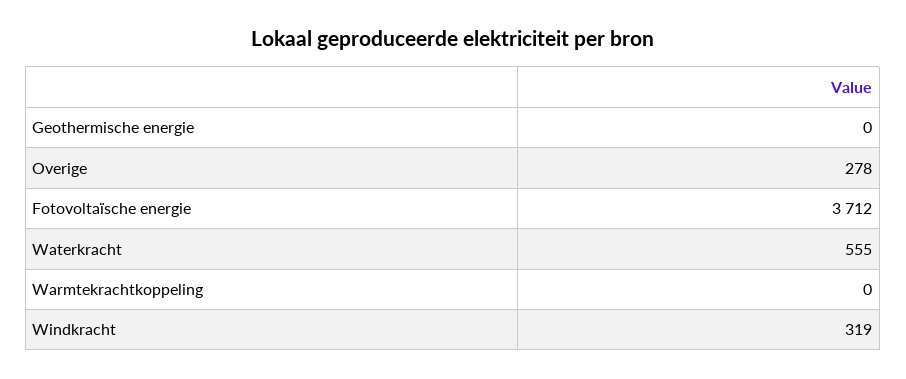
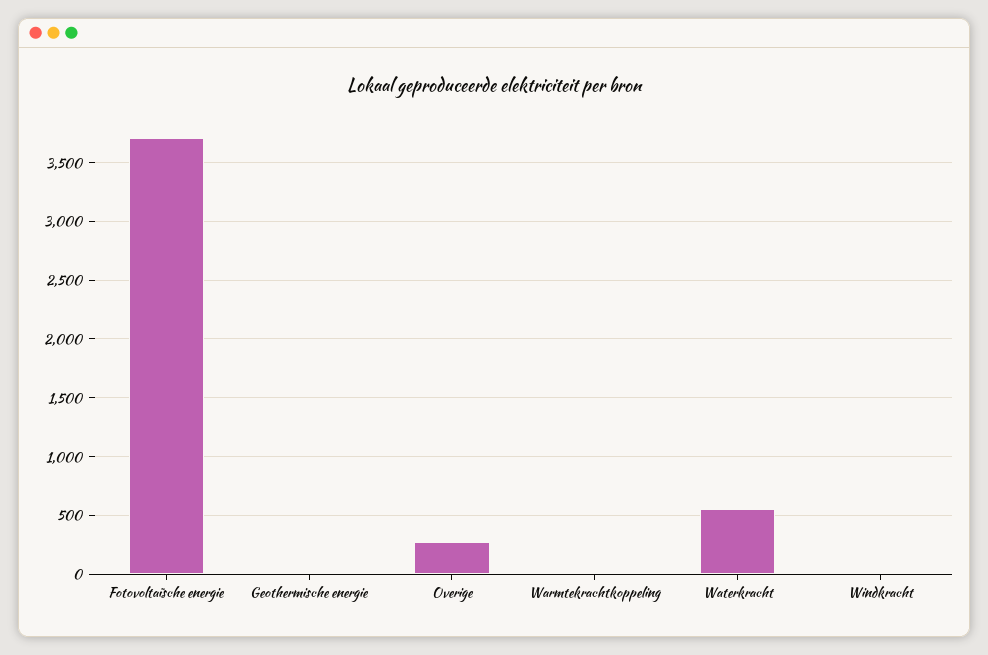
  {
    "Geothermische energie": 0,
    "Overige": 278,
    "Fotovoltaïsche energie": 3712,
    "Waterkracht": 555,
    "Warmtekrachtkoppeling": 0,
-   "Windkracht": 319
+   "Windkracht": 0
  }

